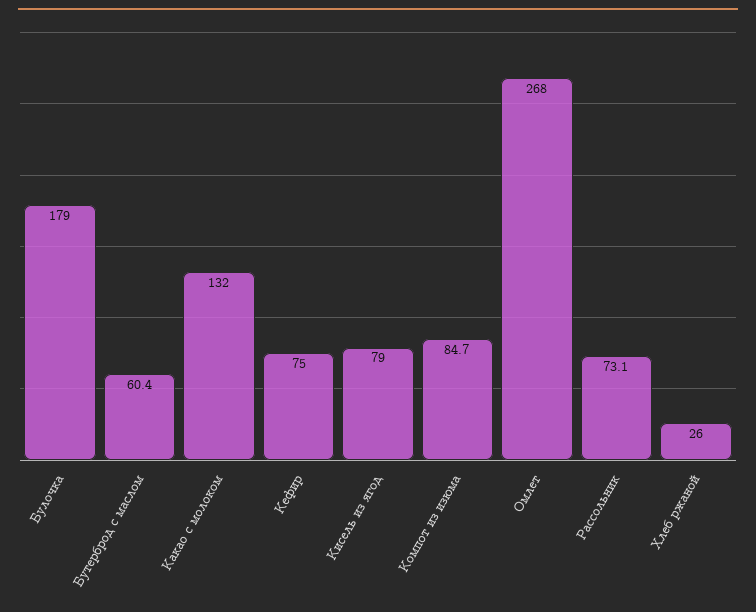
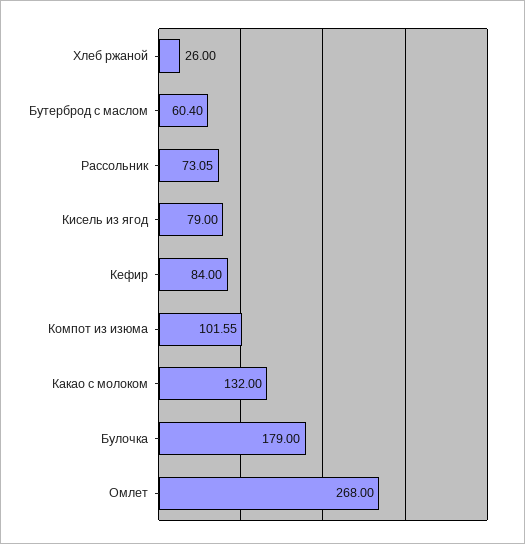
  {
    "Булочка": 179,
    "Бутерброд с маслом": 60.4,
    "Какао с молоком": 132,
-   "Кефир": 75,
+   "Кефир": 84,
    "Кисель из ягод": 79,
-   "Компот из изюма": 84.7,
+   "Компот из изюма": 101.55,
    "Омлет": 268,
    "Рассольник": 73.05,
    "Хлеб ржаной": 26
  }

